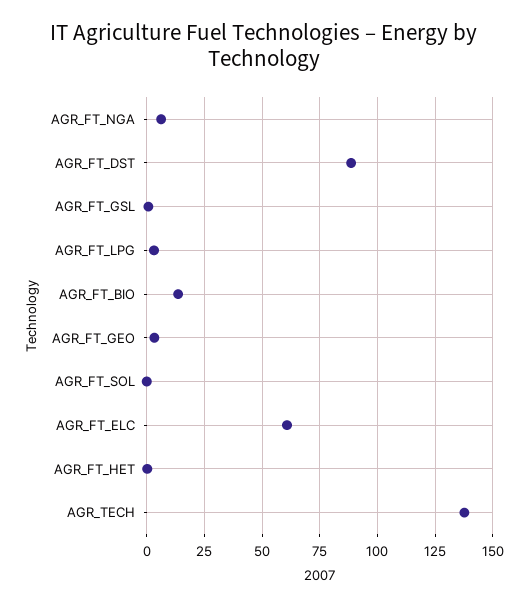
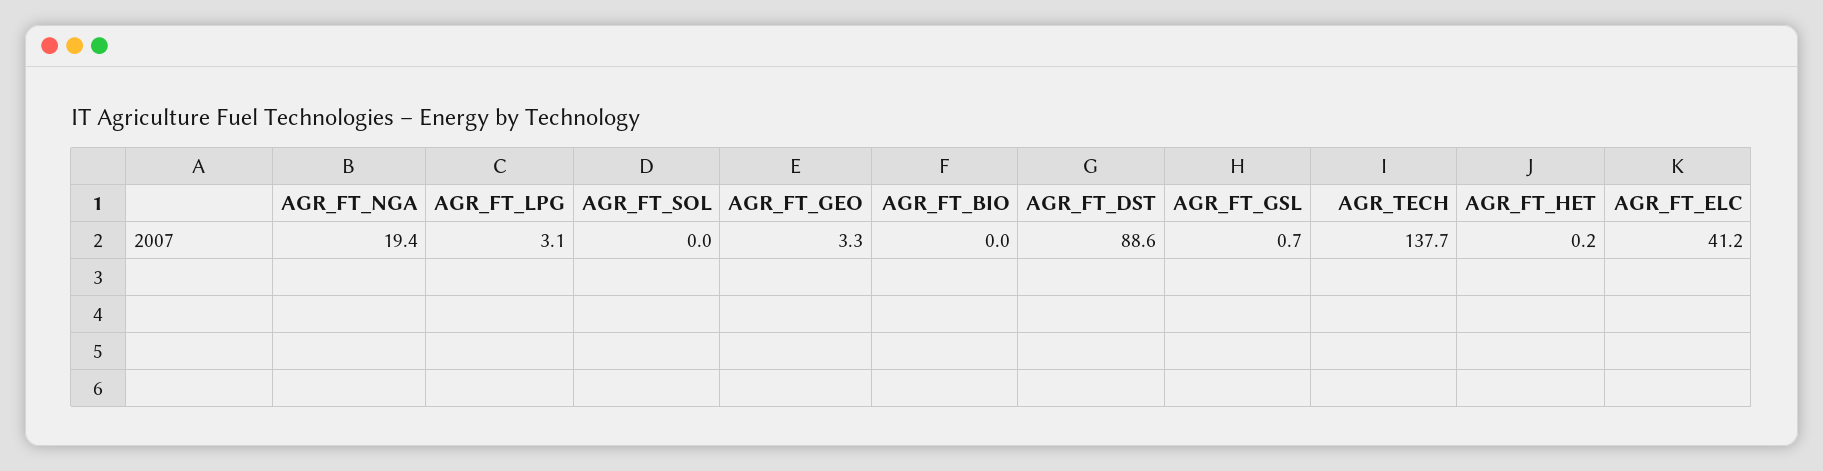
  {
-   "AGR_FT_NGA": 5,
+   "AGR_FT_NGA": 19.4,
    "AGR_FT_DST": 88.6,
    "AGR_FT_GSL": 0.7,
    "AGR_FT_LPG": 3.1,
-   "AGR_FT_BIO": 15,
+   "AGR_FT_BIO": 0,
    "AGR_FT_GEO": 3.3,
    "AGR_FT_SOL": 0,
-   "AGR_FT_ELC": 60,
+   "AGR_FT_ELC": 41.2,
    "AGR_FT_HET": 0.2,
    "AGR_TECH": 137.7
  }

